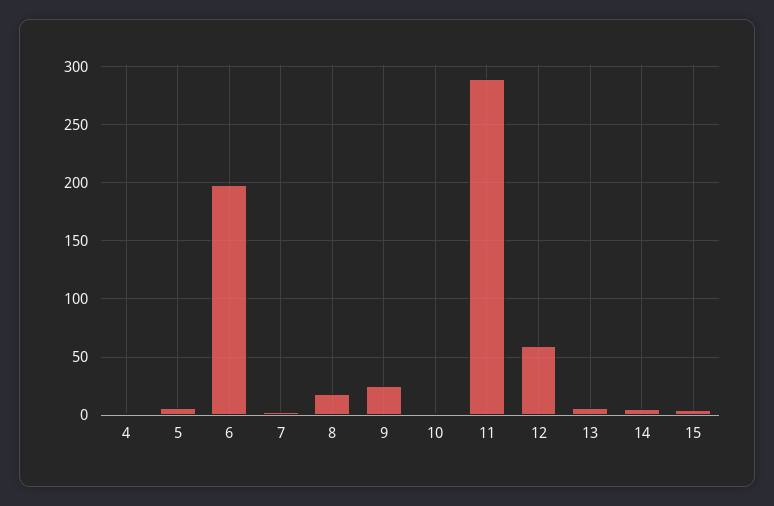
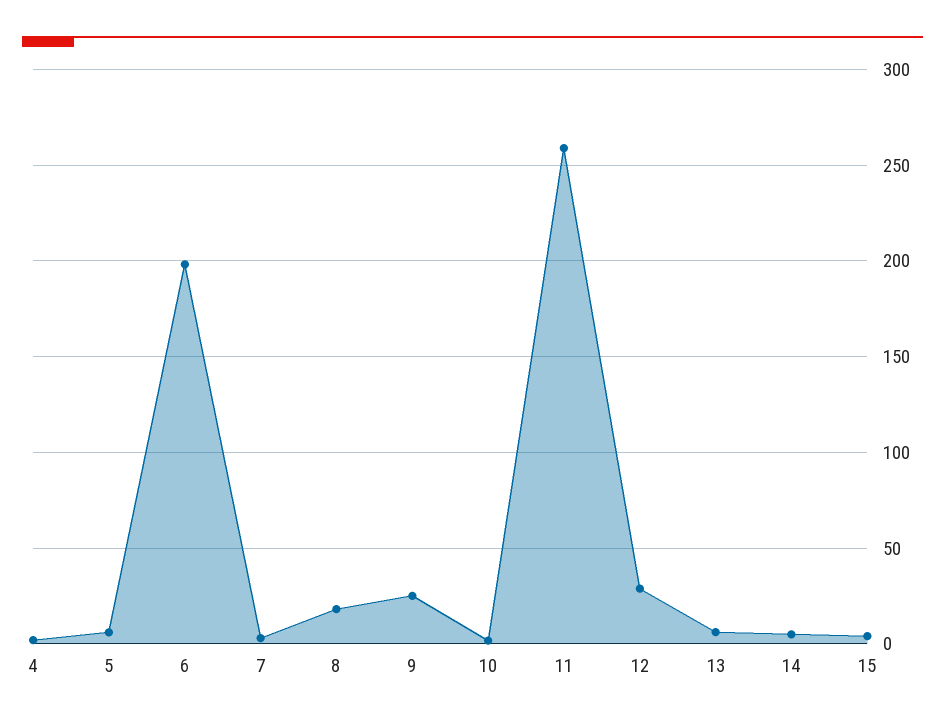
  {
    "4": 0,
    "5": 5,
    "6": 200,
    "7": 5,
    "8": 20,
    "9": 25,
    "10": 0,
-   "11": 290,
+   "11": 260,
-   "12": 60,
+   "12": 30,
    "13": 5,
    "14": 5,
    "15": 5
  }

